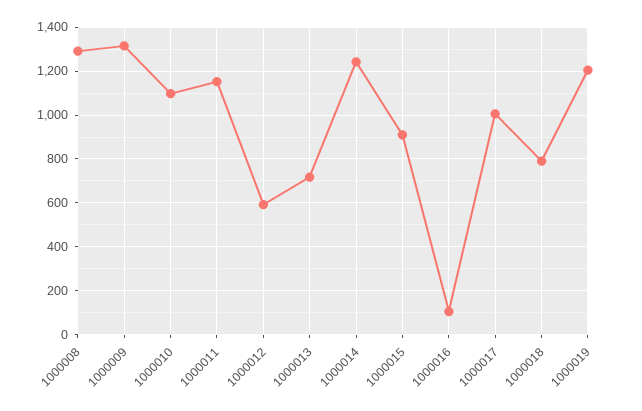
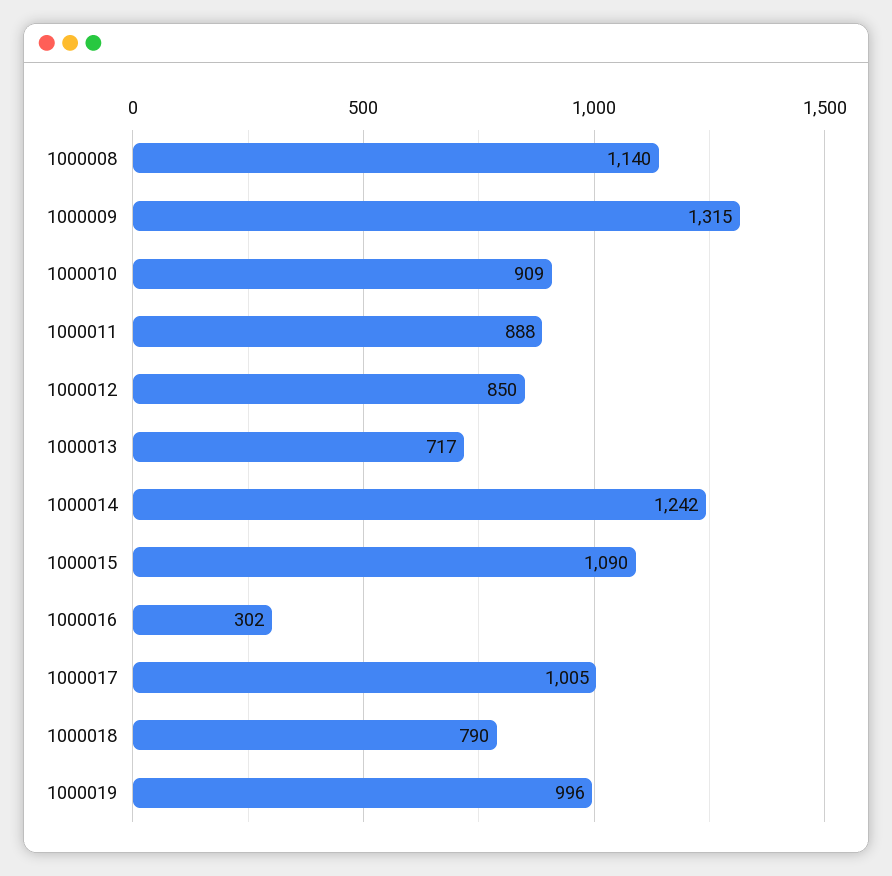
  {
-   "1000008": 1300,
+   "1000008": 1140,
    "1000009": 1315,
-   "1000010": 1100,
+   "1000010": 909,
-   "1000011": 1150,
+   "1000011": 888,
-   "1000012": 600,
+   "1000012": 850,
    "1000013": 717,
    "1000014": 1242,
-   "1000015": 900,
+   "1000015": 1090,
-   "1000016": 100,
+   "1000016": 302,
    "1000017": 1005,
    "1000018": 790,
-   "1000019": 1200
+   "1000019": 996
  }

